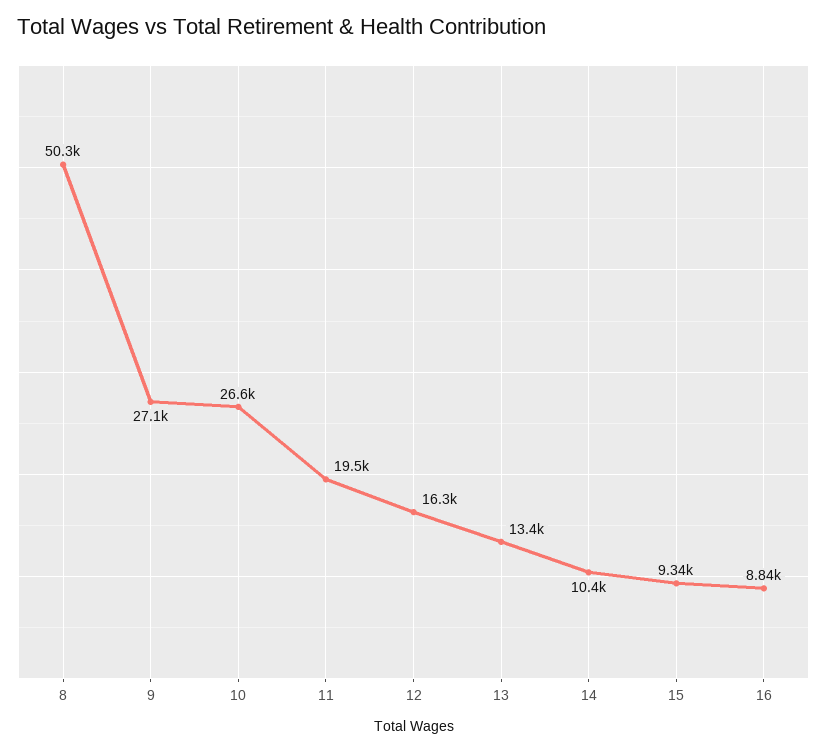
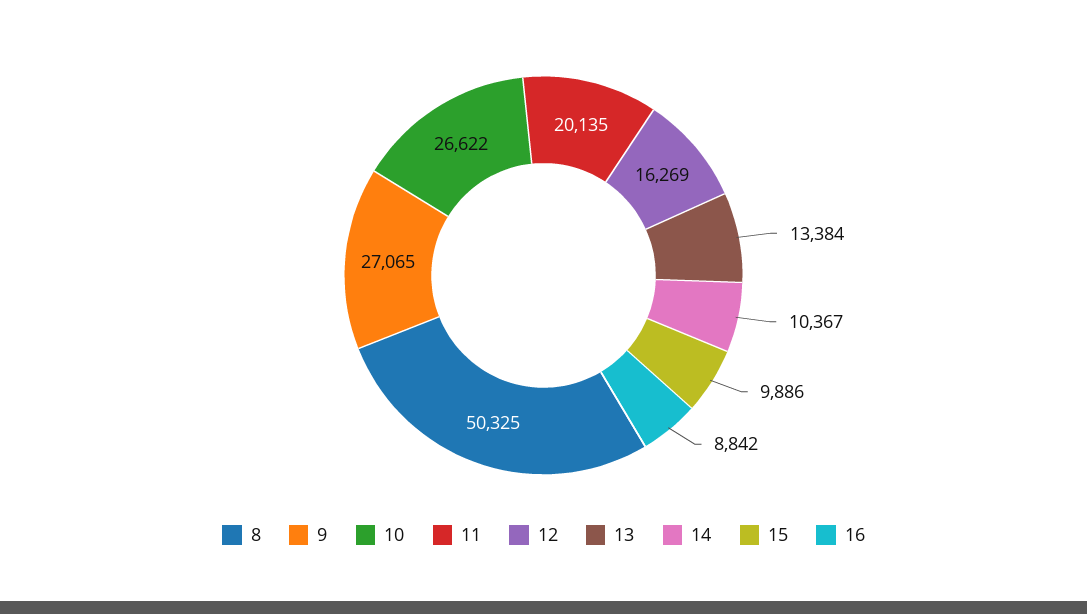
  {
    "8": 50325,
    "9": 27065,
    "10": 26622,
-   "11": 19500,
+   "11": 20135,
    "12": 16269,
    "13": 13384,
    "14": 10367,
-   "15": 9340,
+   "15": 9886,
    "16": 8842
  }

